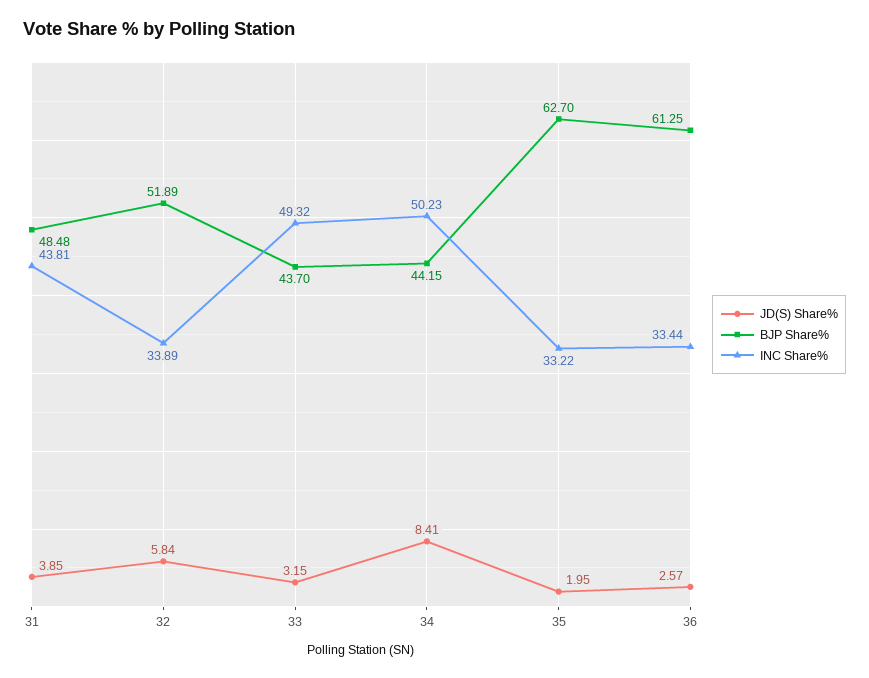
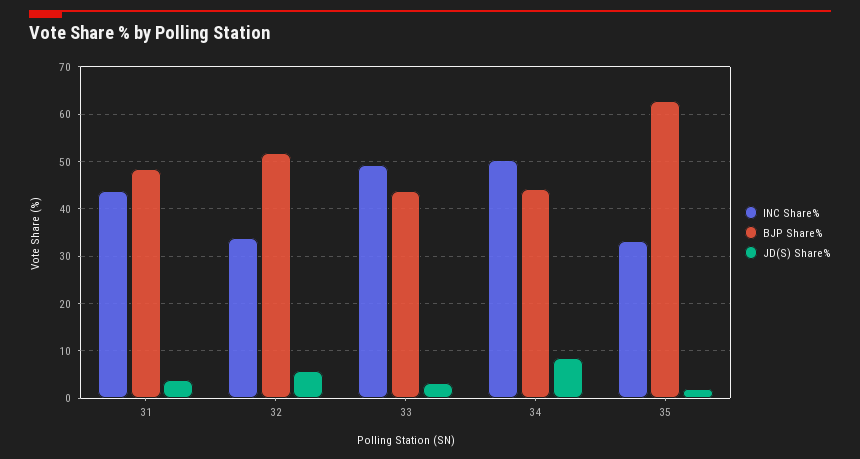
  {
    "JD(S) Share%": {
      "31": 3.85,
      "32": 5.84,
      "33": 3.15,
      "34": 8.41,
-     "35": 1.95,
+     "35": 1.95
-     "36": 2.57
    },
    "BJP Share%": {
      "31": 48.48,
      "32": 51.89,
      "33": 43.7,
      "34": 44.15,
-     "35": 62.7,
+     "35": 62.7
-     "36": 61.25
    },
    "INC Share%": {
      "31": 43.81,
      "32": 33.89,
      "33": 49.32,
      "34": 50.23,
-     "35": 33.22,
+     "35": 33.22
-     "36": 33.44
    }
  }

